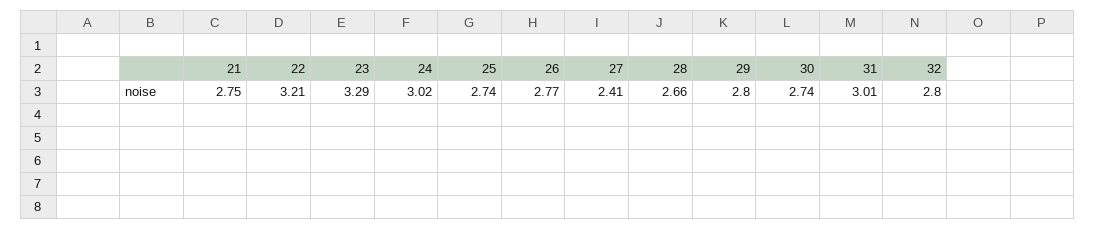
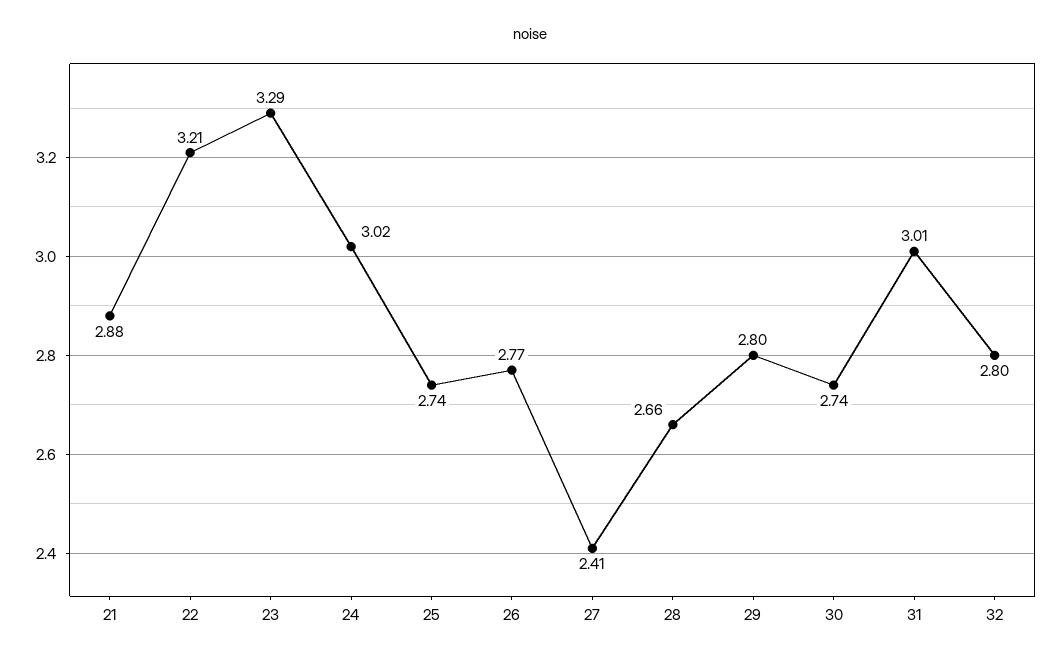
  {
-   "21": 2.75,
+   "21": 2.88,
    "22": 3.21,
    "23": 3.29,
    "24": 3.02,
    "25": 2.74,
    "26": 2.77,
    "27": 2.41,
    "28": 2.66,
    "29": 2.8,
    "30": 2.74,
    "31": 3.01,
    "32": 2.8
  }

